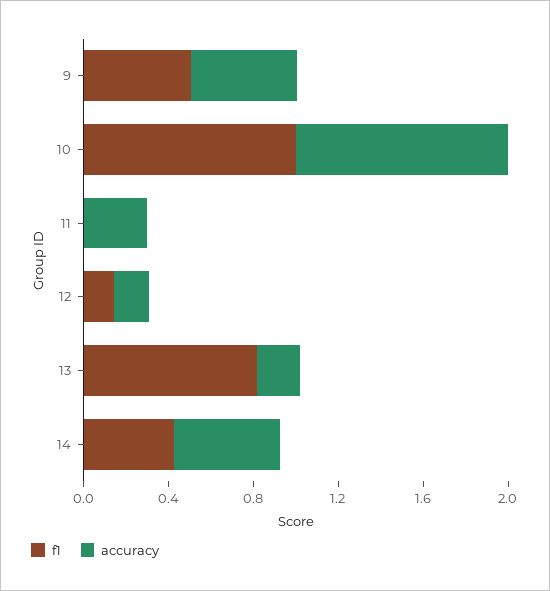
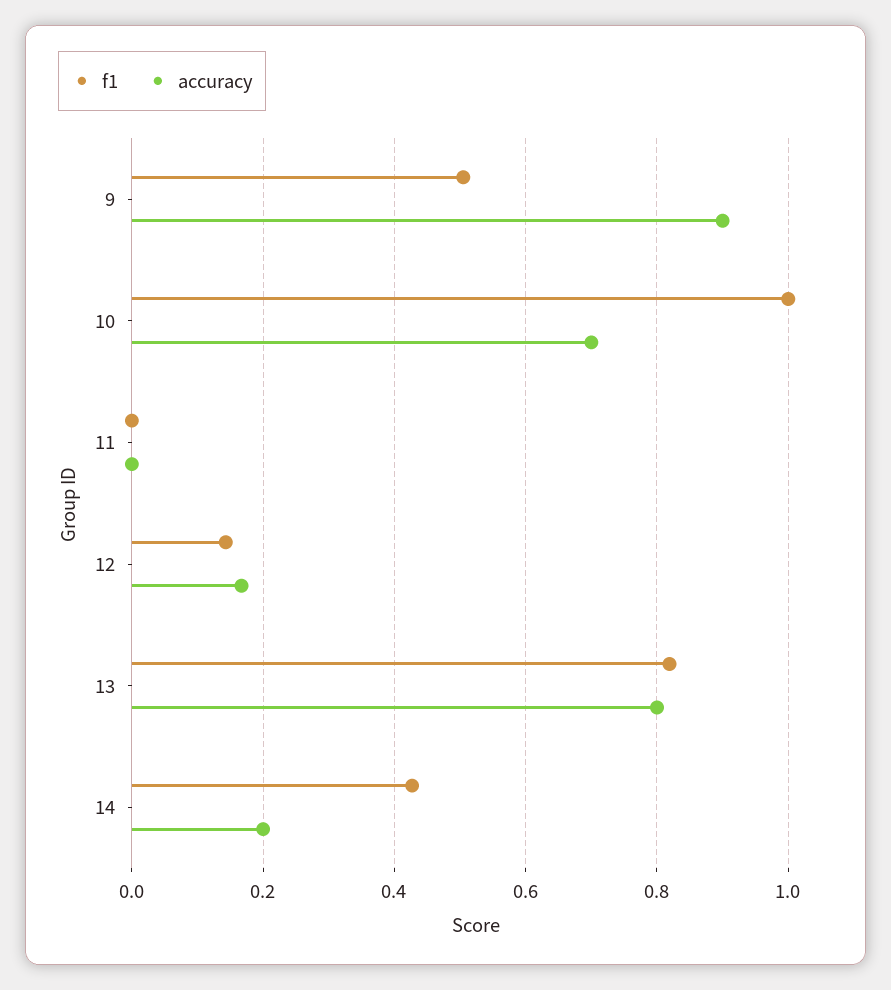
  {
    "f1": {
      "9": 0.5,
      "10": 1,
      "11": 0,
      "12": 0.14,
      "13": 0.82,
      "14": 0.42
    },
    "accuracy": {
-     "9": 0.5,
+     "9": 0.9,
-     "10": 1,
+     "10": 0.7,
-     "11": 0.3,
+     "11": 0,
      "12": 0.16,
-     "13": 0.2,
+     "13": 0.8,
-     "14": 0.5
+     "14": 0.2
    }
  }

